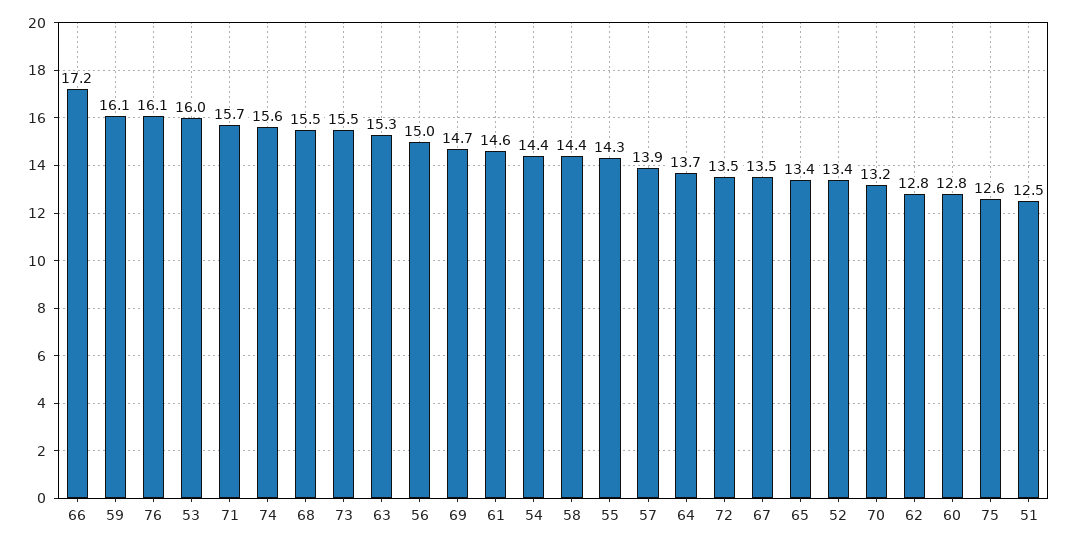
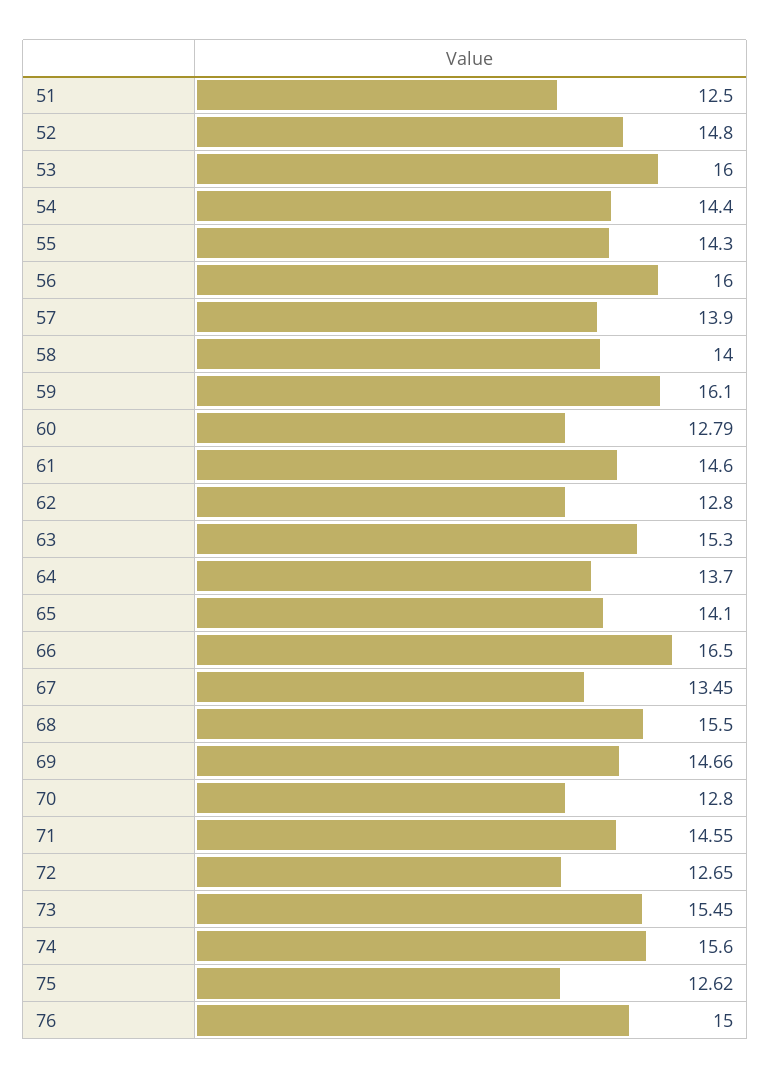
  {
-   "66": 17.2,
+   "66": 16.5,
    "59": 16.1,
-   "76": 16.1,
+   "76": 15,
    "53": 16,
-   "71": 15.7,
+   "71": 14.55,
    "74": 15.6,
    "68": 15.5,
    "73": 15.45,
    "63": 15.3,
-   "56": 15,
+   "56": 16,
    "69": 14.66,
    "61": 14.6,
    "54": 14.4,
-   "58": 14.4,
+   "58": 14,
    "55": 14.3,
    "57": 13.9,
    "64": 13.7,
-   "72": 13.5,
+   "72": 12.65,
    "67": 13.45,
-   "65": 13.4,
+   "65": 14.1,
-   "52": 13.4,
+   "52": 14.8,
-   "70": 13.2,
+   "70": 12.8,
    "62": 12.8,
    "60": 12.79,
    "75": 12.62,
    "51": 12.5
  }

